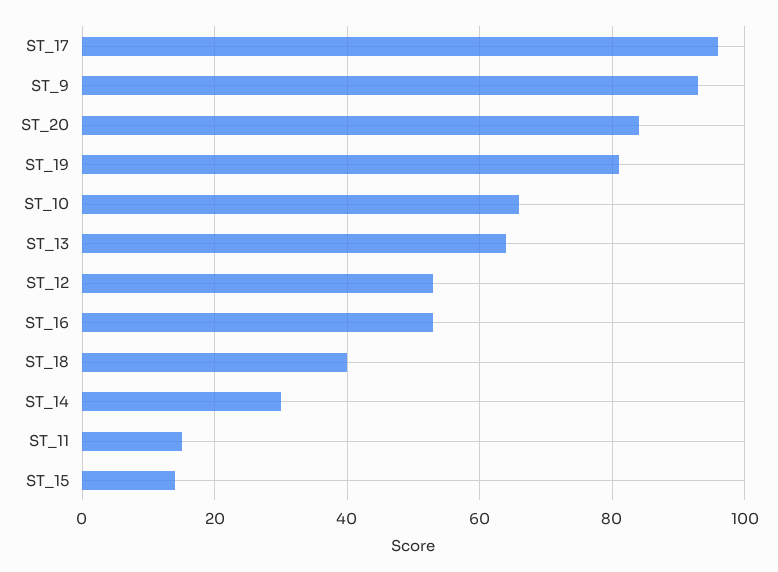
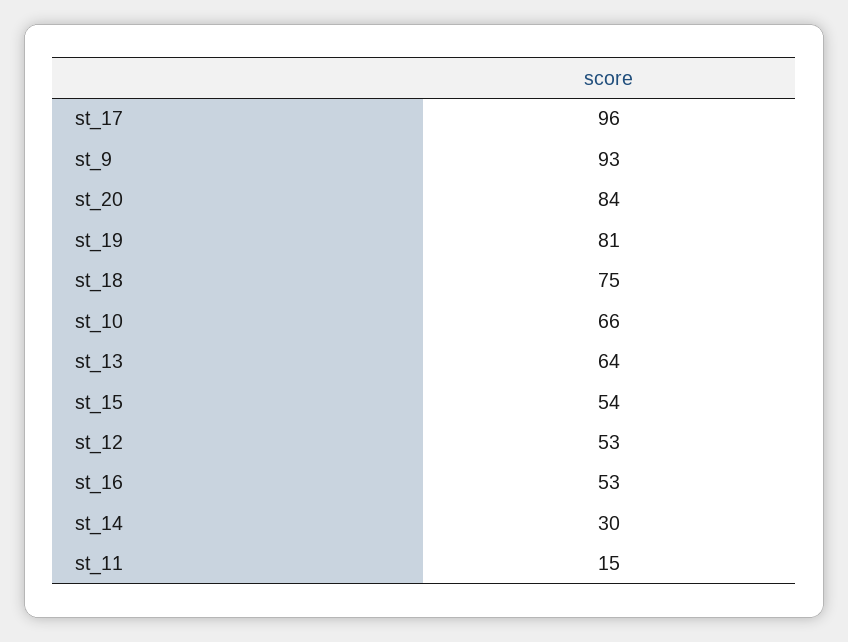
  {
    "ST_17": 96,
    "ST_9": 93,
    "ST_20": 84,
    "ST_19": 81,
    "ST_10": 66,
    "ST_13": 64,
    "ST_12": 53,
    "ST_16": 53,
-   "ST_18": 40,
+   "ST_18": 75,
    "ST_14": 30,
    "ST_11": 15,
-   "ST_15": 15
+   "ST_15": 54
  }

